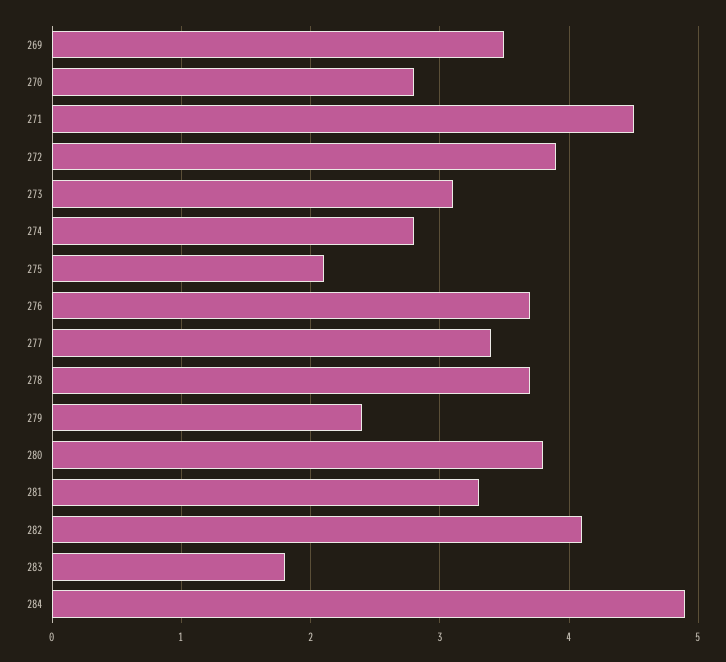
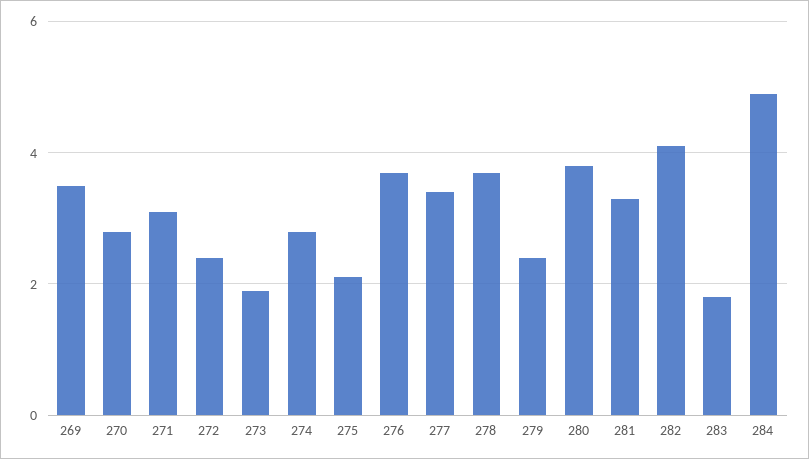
  {
    "269": 3.5,
    "270": 2.8,
-   "271": 4.5,
+   "271": 3,
-   "272": 3.9,
+   "272": 2.5,
-   "273": 3.1,
+   "273": 2,
    "274": 2.8,
    "275": 2.1,
    "276": 3.7,
    "277": 3.4,
    "278": 3.7,
    "279": 2.4,
    "280": 3.8,
    "281": 3.3,
    "282": 4.1,
    "283": 1.8,
    "284": 4.9
  }

